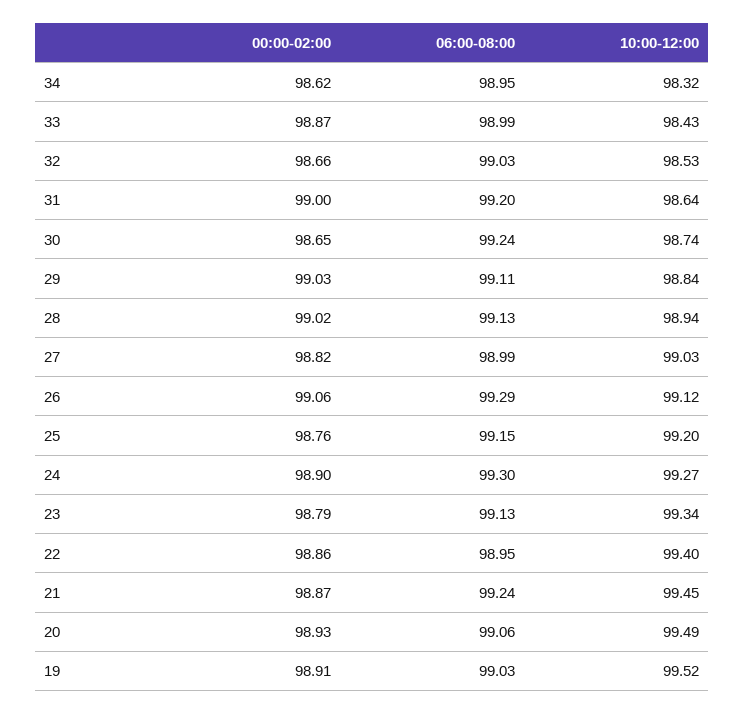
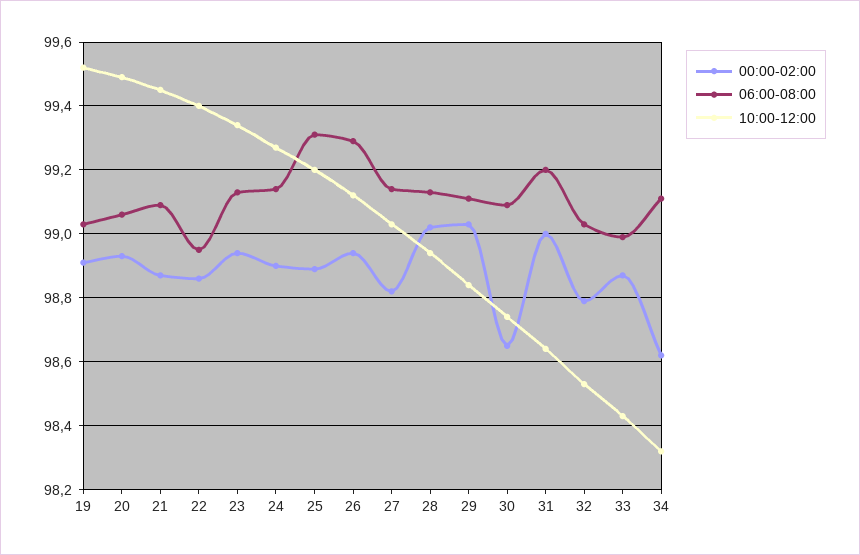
  {
    "00:00-02:00": {
      "34": 98.62,
      "33": 98.87,
-     "32": 98.66,
+     "32": 98.8,
      "31": 99,
      "30": 98.65,
      "29": 99.03,
      "28": 99.02,
      "27": 98.82,
-     "26": 99.06,
+     "26": 98.95,
-     "25": 98.76,
+     "25": 98.9,
      "24": 98.9,
-     "23": 98.79,
+     "23": 98.95,
      "22": 98.86,
      "21": 98.87,
      "20": 98.93,
      "19": 98.91
    },
    "06:00-08:00": {
-     "34": 98.95,
+     "34": 99.1,
      "33": 98.99,
      "32": 99.03,
      "31": 99.2,
-     "30": 99.24,
+     "30": 99.1,
      "29": 99.11,
      "28": 99.13,
-     "27": 98.99,
+     "27": 99.15,
      "26": 99.29,
-     "25": 99.15,
+     "25": 99.3,
-     "24": 99.3,
+     "24": 99.15,
      "23": 99.13,
      "22": 98.95,
-     "21": 99.24,
+     "21": 99.1,
      "20": 99.06,
      "19": 99.03
    },
    "10:00-12:00": {
      "34": 98.32,
      "33": 98.43,
      "32": 98.53,
      "31": 98.64,
      "30": 98.74,
      "29": 98.84,
      "28": 98.94,
      "27": 99.03,
      "26": 99.12,
      "25": 99.2,
      "24": 99.27,
      "23": 99.34,
      "22": 99.4,
      "21": 99.45,
      "20": 99.49,
      "19": 99.52
    }
  }

